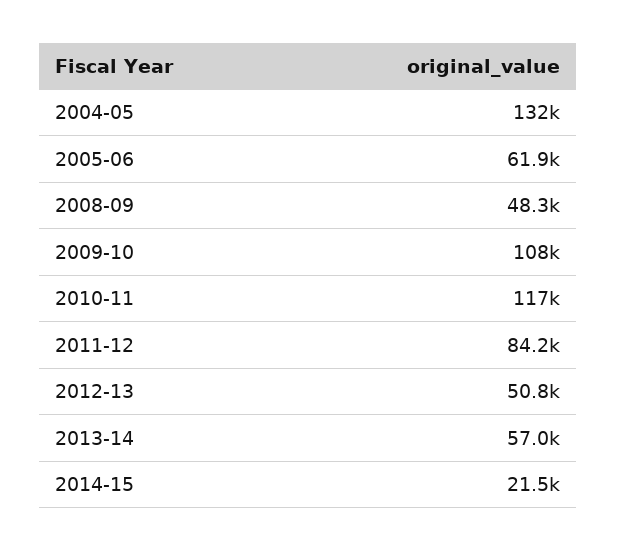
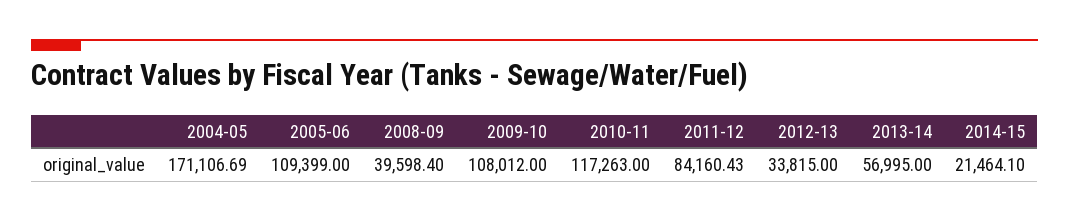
  {
-   "2004-05": 132000,
+   "2004-05": 171106.69,
-   "2005-06": 61900,
+   "2005-06": 109399,
-   "2008-09": 48300,
+   "2008-09": 39598.4,
    "2009-10": 108012,
    "2010-11": 117263,
    "2011-12": 84160.43,
-   "2012-13": 50800,
+   "2012-13": 33815,
    "2013-14": 56995,
    "2014-15": 21464.1
  }

